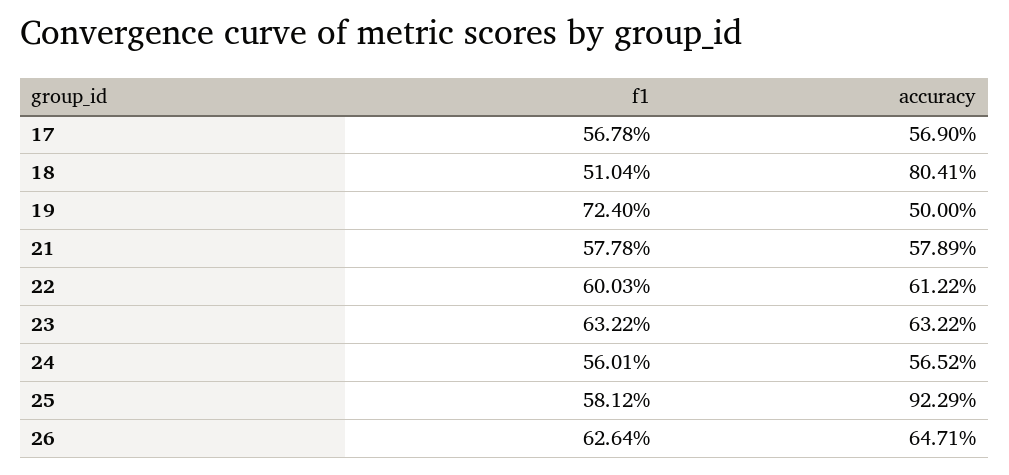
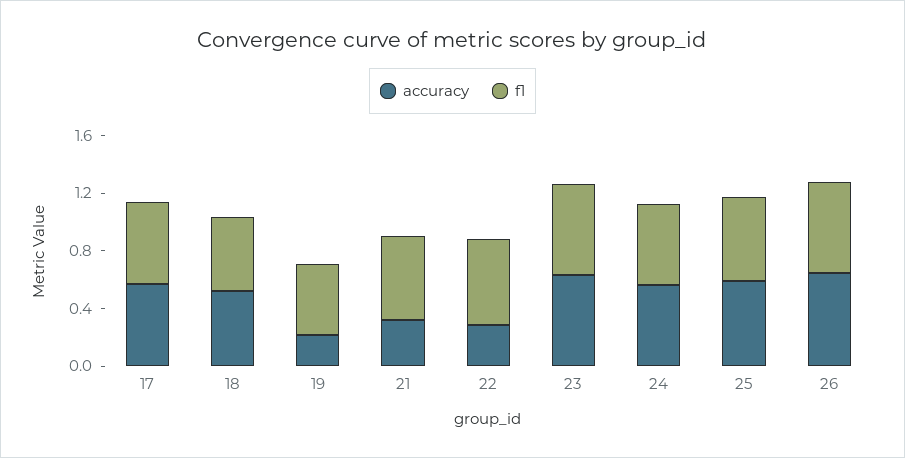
  {
    "f1": {
      "17": 0.5678,
      "18": 0.5104,
-     "19": 0.724,
+     "19": 0.5,
      "21": 0.5778,
      "22": 0.6003,
      "23": 0.6322,
      "24": 0.5601,
      "25": 0.5812,
      "26": 0.6264
    },
    "accuracy": {
      "17": 0.569,
-     "18": 0.8041,
+     "18": 0.5,
-     "19": 0.5,
+     "19": 0.2,
-     "21": 0.5789,
+     "21": 0.3,
-     "22": 0.6122,
+     "22": 0.3,
      "23": 0.6322,
      "24": 0.5652,
-     "25": 0.9229,
+     "25": 0.6,
      "26": 0.6471
    }
  }

